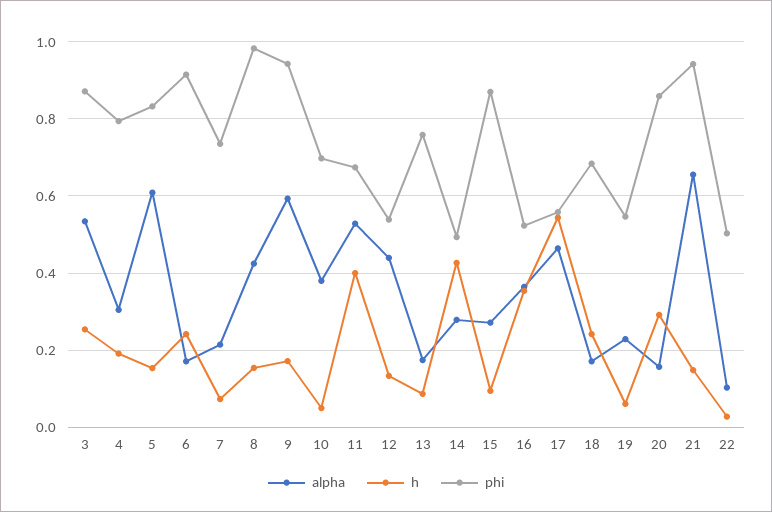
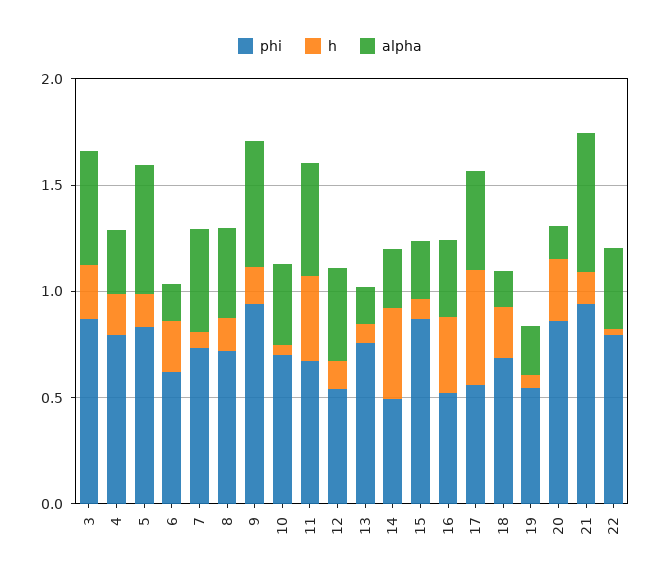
  {
    "alpha": {
      "3": 0.54,
      "4": 0.3,
      "5": 0.6,
      "6": 0.18,
-     "7": 0.22,
+     "7": 0.5,
      "8": 0.42,
      "9": 0.6,
      "10": 0.38,
      "11": 0.52,
      "12": 0.44,
      "13": 0.18,
      "14": 0.28,
      "15": 0.28,
      "16": 0.36,
      "17": 0.46,
      "18": 0.18,
      "19": 0.22,
      "20": 0.16,
      "21": 0.66,
-     "22": 0.1
+     "22": 0.4
    },
    "h": {
      "3": 0.26,
      "4": 0.2,
      "5": 0.16,
      "6": 0.24,
      "7": 0.08,
      "8": 0.16,
      "9": 0.18,
      "10": 0.04,
      "11": 0.4,
      "12": 0.14,
      "13": 0.08,
      "14": 0.42,
      "15": 0.1,
      "16": 0.36,
      "17": 0.54,
      "18": 0.24,
      "19": 0.06,
      "20": 0.3,
      "21": 0.14,
      "22": 0.02
    },
    "phi": {
      "3": 0.88,
      "4": 0.8,
      "5": 0.84,
-     "6": 0.92,
+     "6": 0.6,
      "7": 0.74,
-     "8": 0.98,
+     "8": 0.7,
      "9": 0.94,
      "10": 0.7,
      "11": 0.68,
      "12": 0.54,
      "13": 0.76,
      "14": 0.5,
      "15": 0.86,
      "16": 0.52,
      "17": 0.56,
      "18": 0.68,
      "19": 0.54,
      "20": 0.86,
      "21": 0.94,
-     "22": 0.5
+     "22": 0.8
    }
  }

